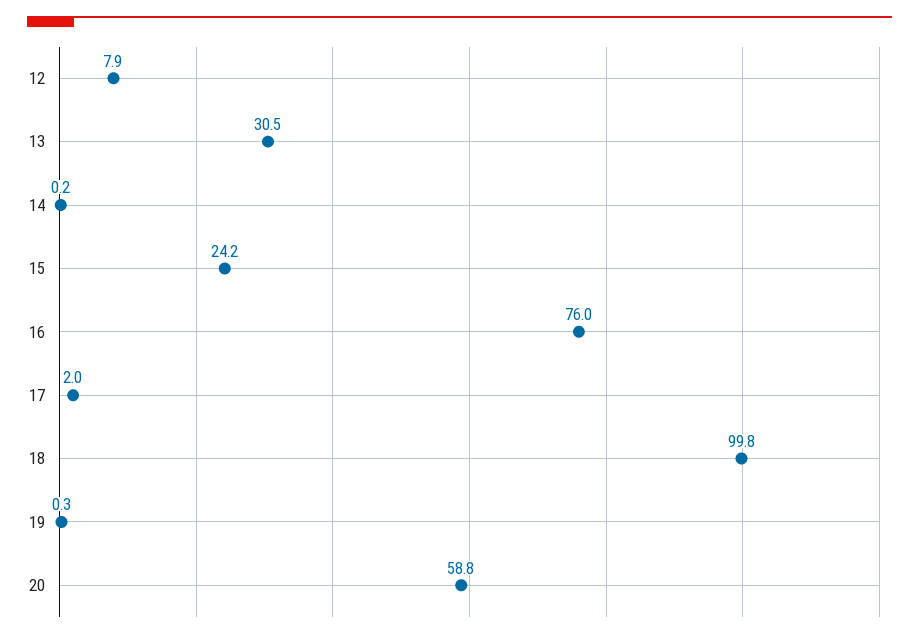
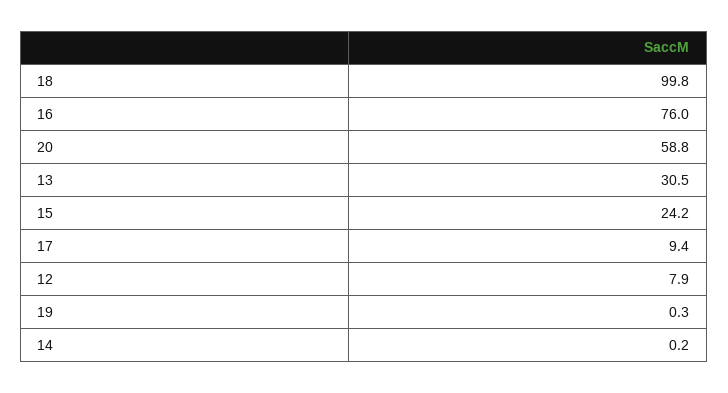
  {
    "12": 7.9,
    "13": 30.5,
    "14": 0.2,
    "15": 24.2,
    "16": 76,
-   "17": 2,
+   "17": 9.4,
    "18": 99.8,
    "19": 0.3,
    "20": 58.8
  }

